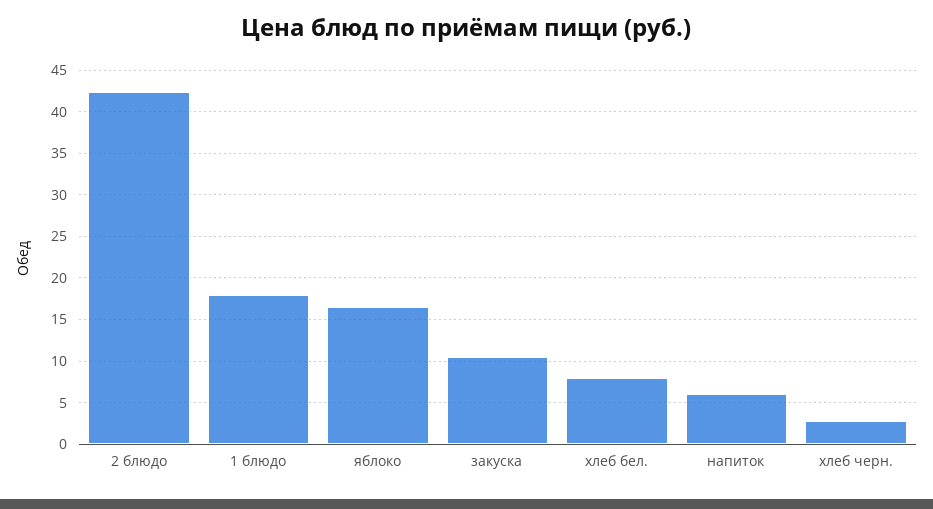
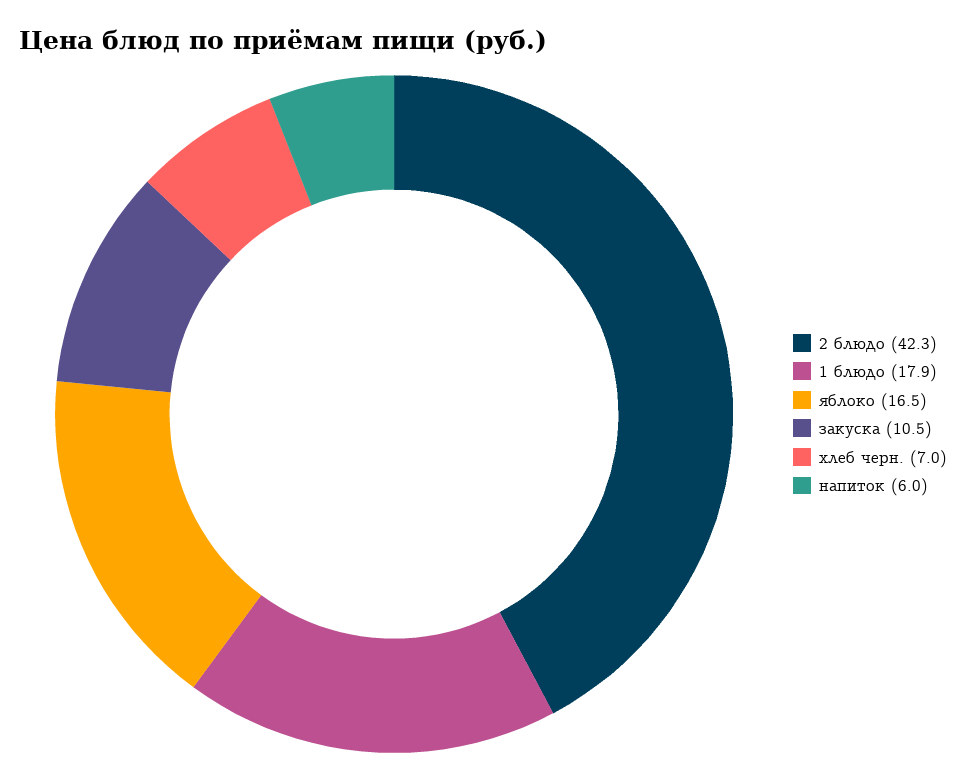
  {
    "2 блюдо": 42.3,
    "1 блюдо": 17.9,
    "яблоко": 16.5,
    "закуска": 10.5,
-   "хлеб бел.": 8,
    "напиток": 6,
-   "хлеб черн.": 3
+   "хлеб черн.": 7
  }

